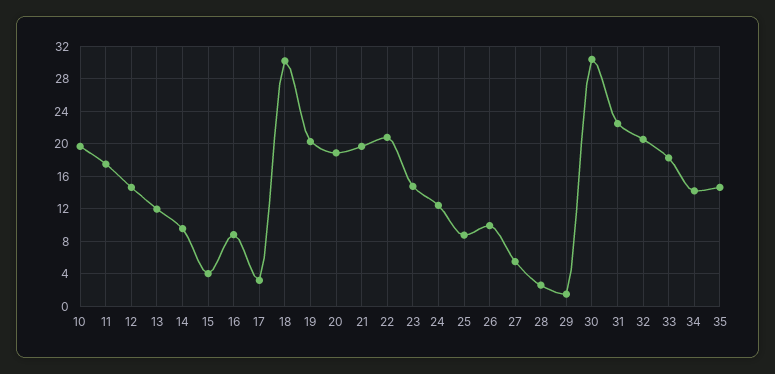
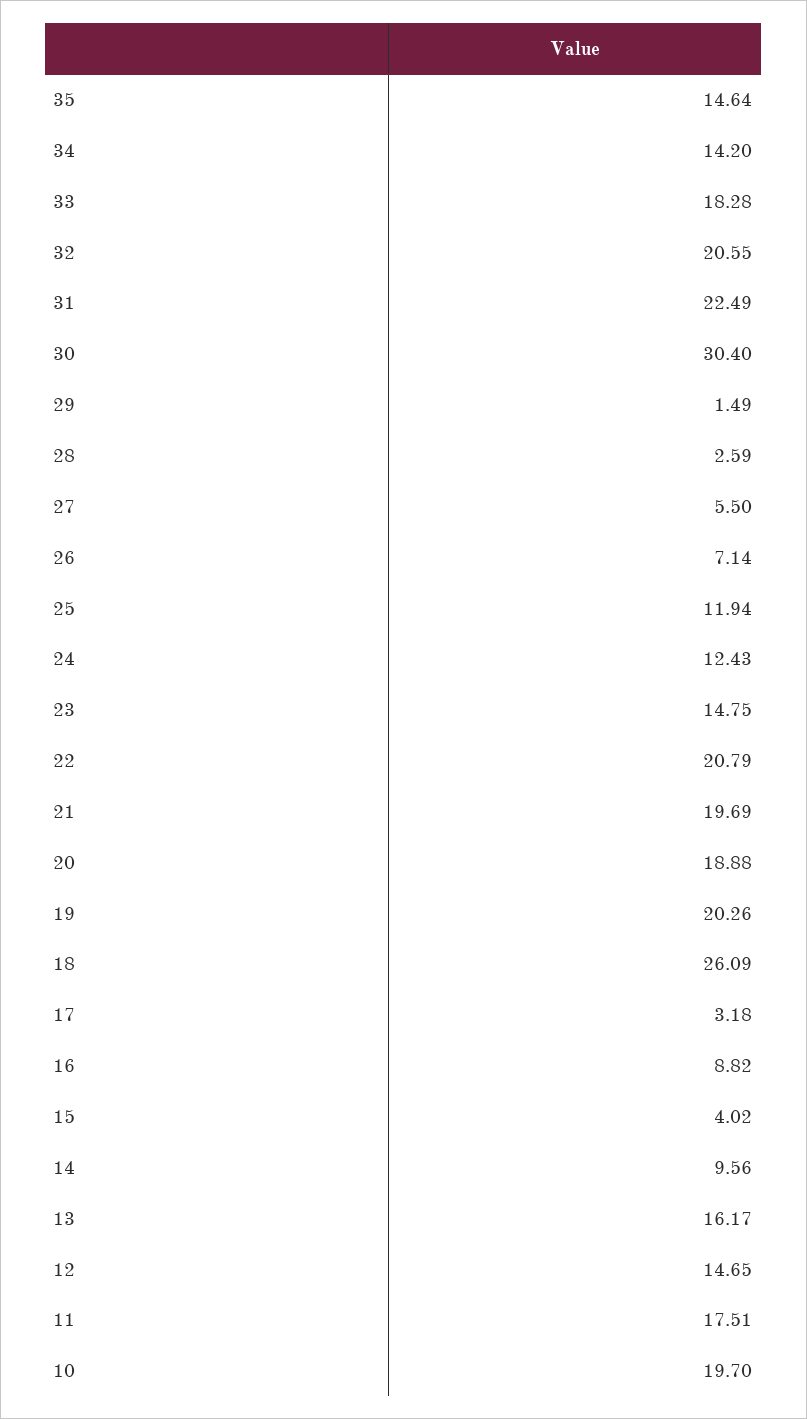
  {
    "10": 19.7,
    "11": 17.51,
    "12": 14.65,
-   "13": 12,
+   "13": 16.17,
    "14": 9.56,
    "15": 4.02,
    "16": 8.82,
    "17": 3.18,
-   "18": 30,
+   "18": 26.09,
    "19": 20.26,
    "20": 18.88,
    "21": 19.69,
    "22": 20.79,
    "23": 14.75,
    "24": 12.43,
-   "25": 9,
+   "25": 11.94,
-   "26": 10,
+   "26": 7.14,
    "27": 5.5,
    "28": 2.59,
    "29": 1.49,
    "30": 30.4,
    "31": 22.49,
    "32": 20.55,
    "33": 18.28,
    "34": 14.2,
    "35": 14.64
  }

